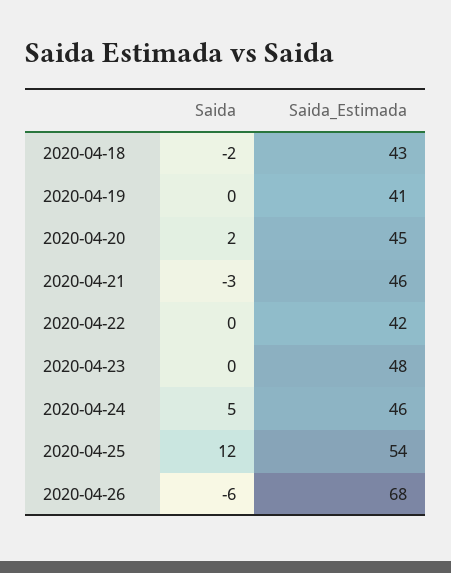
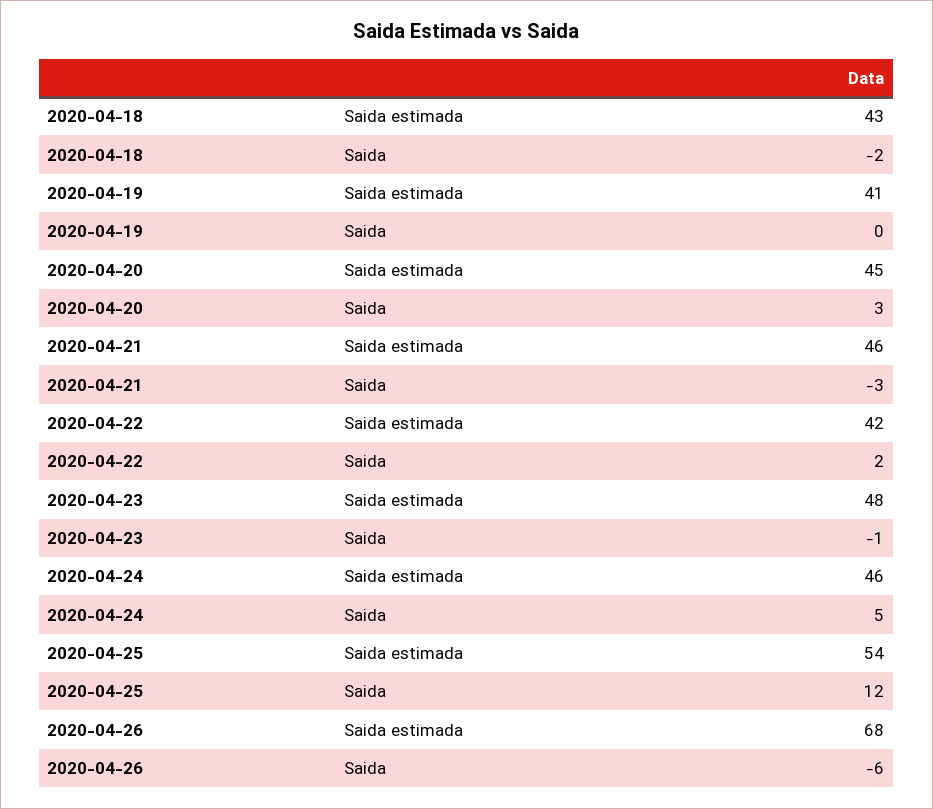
  {
    "Saida": {
      "2020-04-18": -2,
      "2020-04-19": 0,
-     "2020-04-20": 2,
+     "2020-04-20": 3,
      "2020-04-21": -3,
-     "2020-04-22": 0,
+     "2020-04-22": 2,
-     "2020-04-23": 0,
+     "2020-04-23": -1,
      "2020-04-24": 5,
      "2020-04-25": 12,
      "2020-04-26": -6
    },
    "Saida_Estimada": {
      "2020-04-18": 43,
      "2020-04-19": 41,
      "2020-04-20": 45,
      "2020-04-21": 46,
      "2020-04-22": 42,
      "2020-04-23": 48,
      "2020-04-24": 46,
      "2020-04-25": 54,
      "2020-04-26": 68
    }
  }

